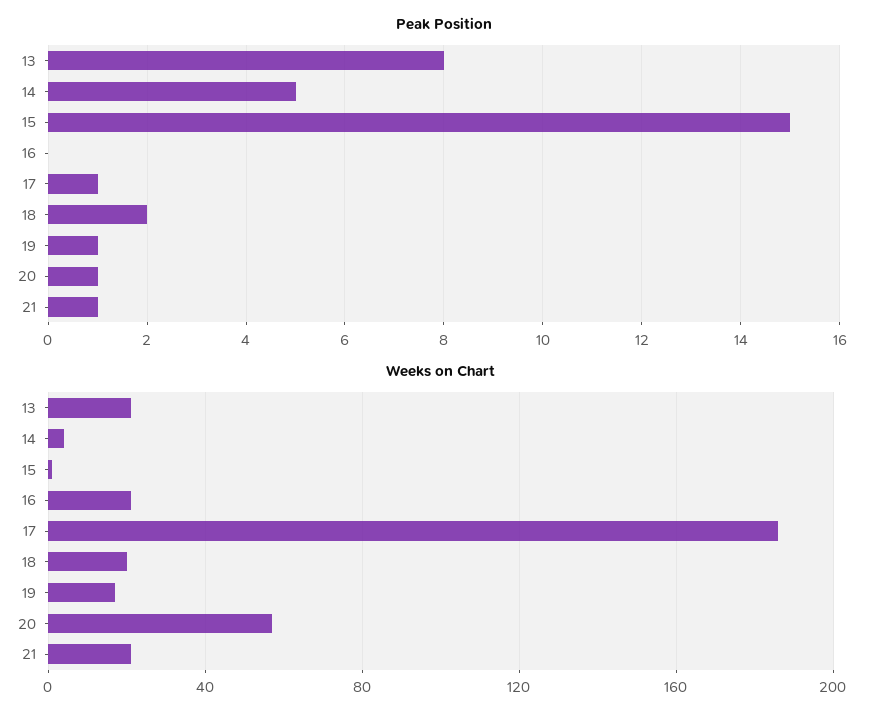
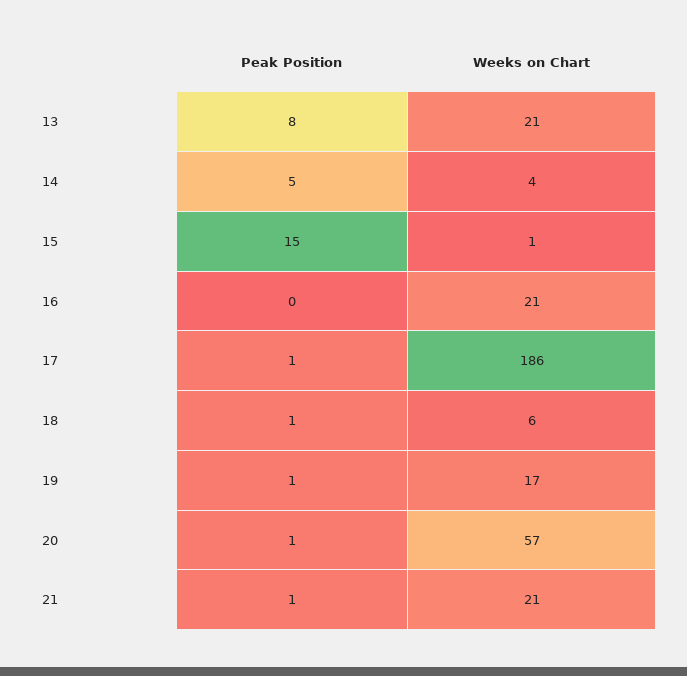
  {
    "Peak Position": {
      "13": 8,
      "14": 5,
      "15": 15,
      "16": 0,
      "17": 1,
-     "18": 2,
+     "18": 1,
      "19": 1,
      "20": 1,
      "21": 1
    },
    "Weeks on Chart": {
      "13": 21,
      "14": 4,
      "15": 1,
      "16": 21,
      "17": 186,
-     "18": 20,
+     "18": 6,
      "19": 17,
      "20": 57,
      "21": 21
    }
  }

